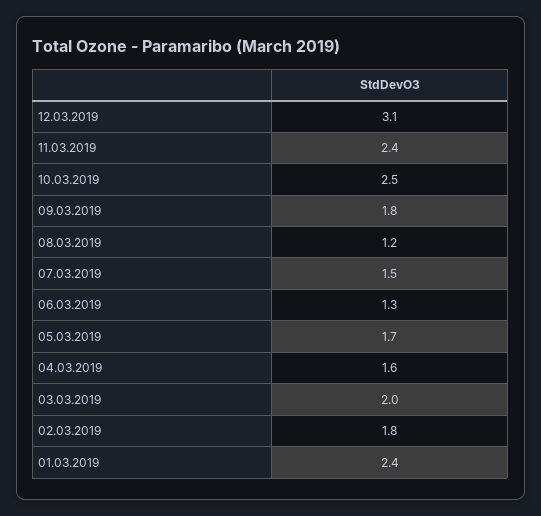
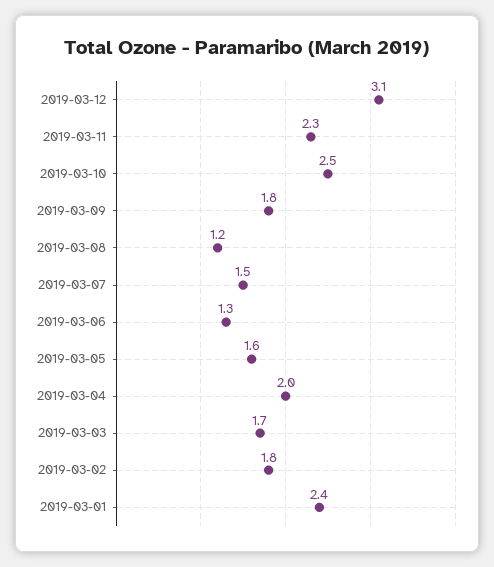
  {
    "12.03.2019": 3.1,
-   "11.03.2019": 2.4,
+   "11.03.2019": 2.3,
    "10.03.2019": 2.5,
    "09.03.2019": 1.8,
    "08.03.2019": 1.2,
    "07.03.2019": 1.5,
    "06.03.2019": 1.3,
-   "05.03.2019": 1.7,
+   "05.03.2019": 1.6,
-   "04.03.2019": 1.6,
+   "04.03.2019": 2,
-   "03.03.2019": 2,
+   "03.03.2019": 1.7,
    "02.03.2019": 1.8,
    "01.03.2019": 2.4
  }

